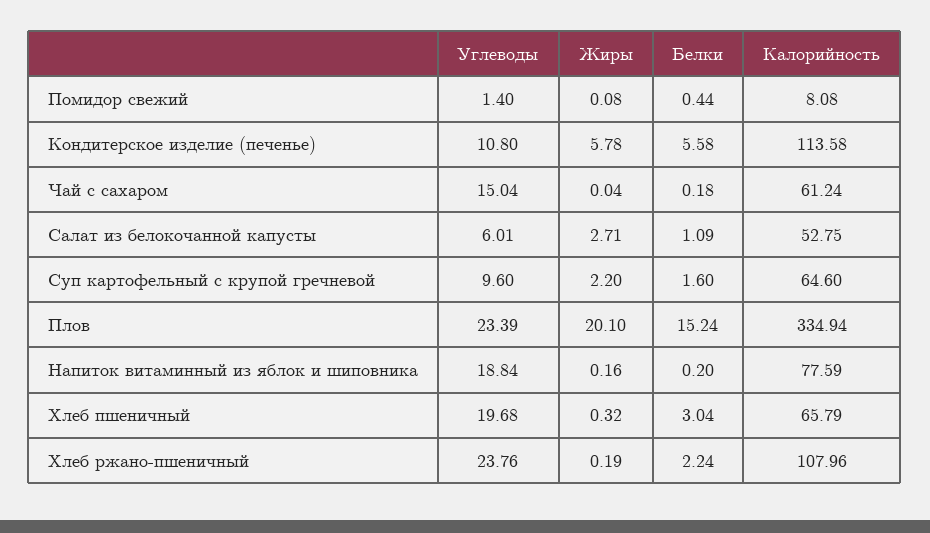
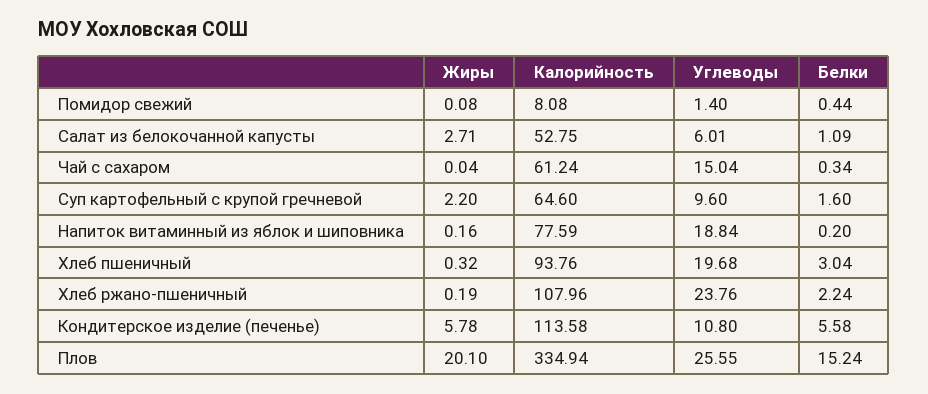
  {
    "Углеводы": {
      "Помидор свежий": 1.4,
      "Кондитерское изделие (печенье)": 10.8,
      "Чай с сахаром": 15.04,
      "Салат из белокочанной капусты": 6.01,
      "Суп картофельный с крупой гречневой": 9.6,
-     "Плов": 23.39,
+     "Плов": 25.55,
      "Напиток витаминный из яблок и шиповника": 18.84,
      "Хлеб пшеничный": 19.68,
      "Хлеб ржано-пшеничный": 23.76
    },
    "Жиры": {
      "Помидор свежий": 0.08,
      "Кондитерское изделие (печенье)": 5.78,
      "Чай с сахаром": 0.04,
      "Салат из белокочанной капусты": 2.71,
      "Суп картофельный с крупой гречневой": 2.2,
      "Плов": 20.1,
      "Напиток витаминный из яблок и шиповника": 0.16,
      "Хлеб пшеничный": 0.32,
      "Хлеб ржано-пшеничный": 0.19
    },
    "Белки": {
      "Помидор свежий": 0.44,
      "Кондитерское изделие (печенье)": 5.58,
-     "Чай с сахаром": 0.18,
+     "Чай с сахаром": 0.34,
      "Салат из белокочанной капусты": 1.09,
      "Суп картофельный с крупой гречневой": 1.6,
      "Плов": 15.24,
      "Напиток витаминный из яблок и шиповника": 0.2,
      "Хлеб пшеничный": 3.04,
      "Хлеб ржано-пшеничный": 2.24
    },
    "Калорийность": {
      "Помидор свежий": 8.08,
      "Кондитерское изделие (печенье)": 113.58,
      "Чай с сахаром": 61.24,
      "Салат из белокочанной капусты": 52.75,
      "Суп картофельный с крупой гречневой": 64.6,
      "Плов": 334.94,
      "Напиток витаминный из яблок и шиповника": 77.59,
-     "Хлеб пшеничный": 65.79,
+     "Хлеб пшеничный": 93.76,
      "Хлеб ржано-пшеничный": 107.96
    }
  }

